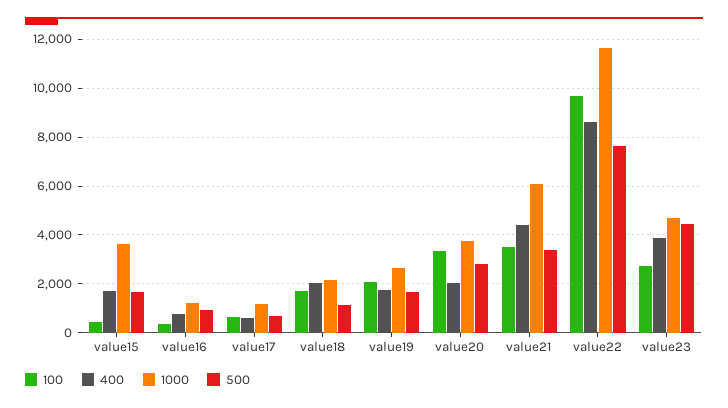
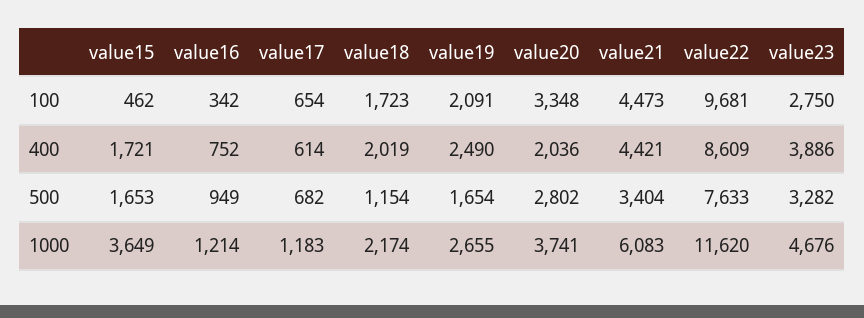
  {
    "100": {
      "value15": 462,
      "value16": 342,
      "value17": 654,
      "value18": 1723,
      "value19": 2091,
      "value20": 3348,
-     "value21": 3500,
+     "value21": 4473,
      "value22": 9681,
      "value23": 2750
    },
    "400": {
      "value15": 1721,
      "value16": 752,
      "value17": 614,
      "value18": 2019,
-     "value19": 1750,
+     "value19": 2490,
      "value20": 2036,
      "value21": 4421,
      "value22": 8609,
      "value23": 3886
    },
    "1000": {
      "value15": 3649,
      "value16": 1214,
      "value17": 1183,
      "value18": 2174,
      "value19": 2655,
      "value20": 3741,
      "value21": 6083,
      "value22": 11620,
      "value23": 4676
    },
    "500": {
      "value15": 1653,
      "value16": 949,
      "value17": 682,
      "value18": 1154,
      "value19": 1654,
      "value20": 2802,
      "value21": 3404,
      "value22": 7633,
-     "value23": 4500
+     "value23": 3282
    }
  }

